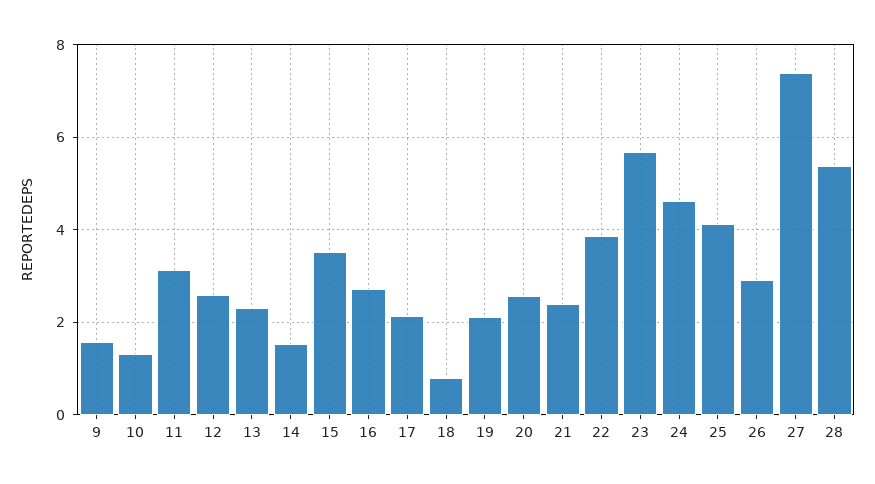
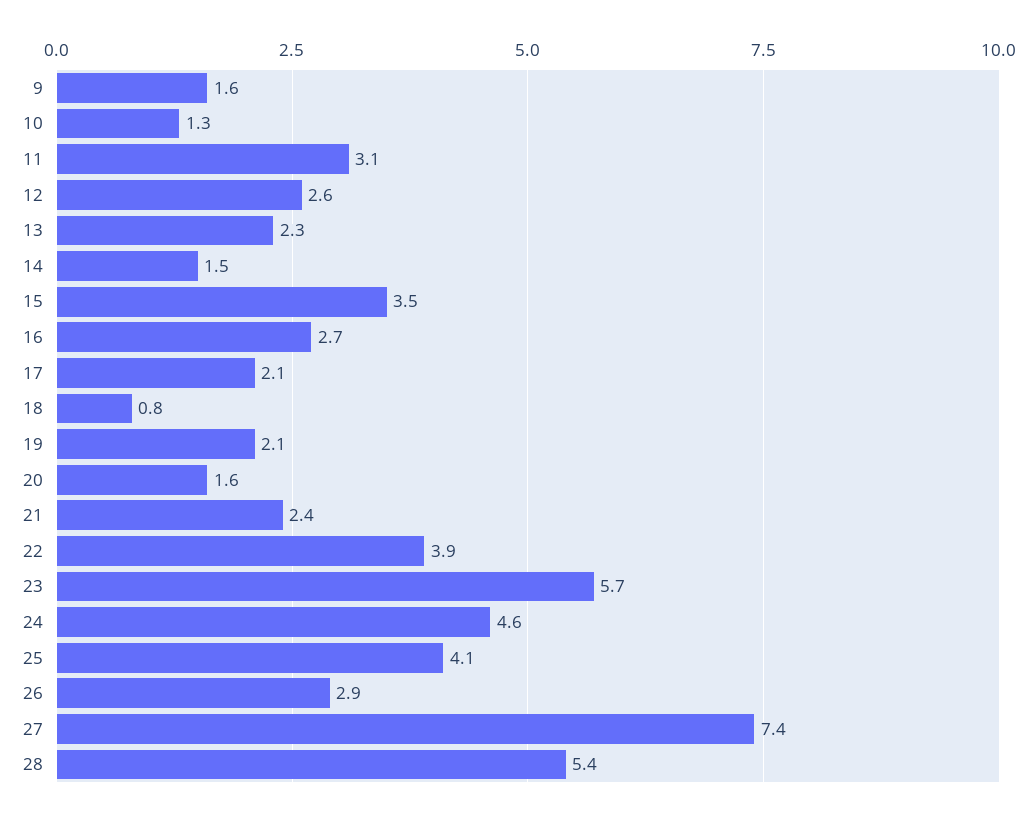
  {
    "9": 1.6,
    "10": 1.3,
    "11": 3.1,
    "12": 2.6,
    "13": 2.3,
    "14": 1.5,
    "15": 3.5,
    "16": 2.7,
    "17": 2.1,
    "18": 0.8,
    "19": 2.1,
-   "20": 2.6,
+   "20": 1.6,
    "21": 2.4,
    "22": 3.9,
    "23": 5.7,
    "24": 4.6,
    "25": 4.1,
    "26": 2.9,
    "27": 7.4,
    "28": 5.4
  }

